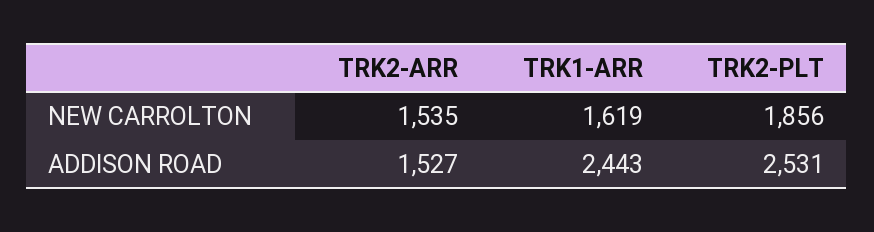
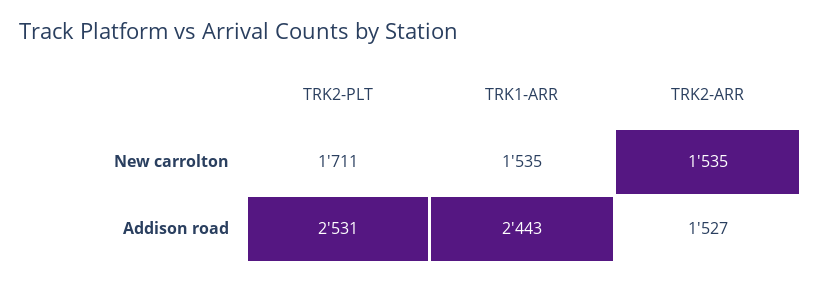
  {
    "TRK2-ARR": {
      "NEW CARROLTON": 1535,
      "ADDISON ROAD": 1527
    },
    "TRK1-ARR": {
-     "NEW CARROLTON": 1619,
+     "NEW CARROLTON": 1535,
      "ADDISON ROAD": 2443
    },
    "TRK2-PLT": {
-     "NEW CARROLTON": 1856,
+     "NEW CARROLTON": 1711,
      "ADDISON ROAD": 2531
    }
  }

